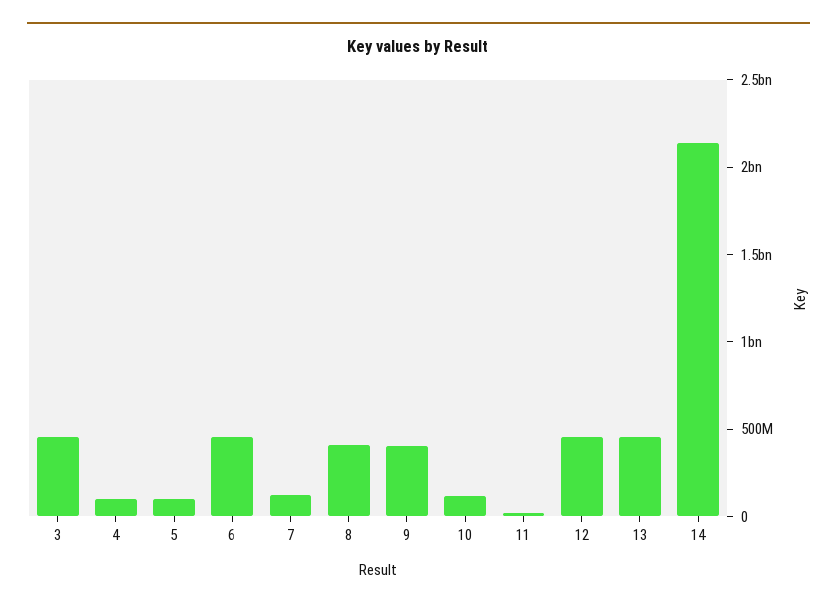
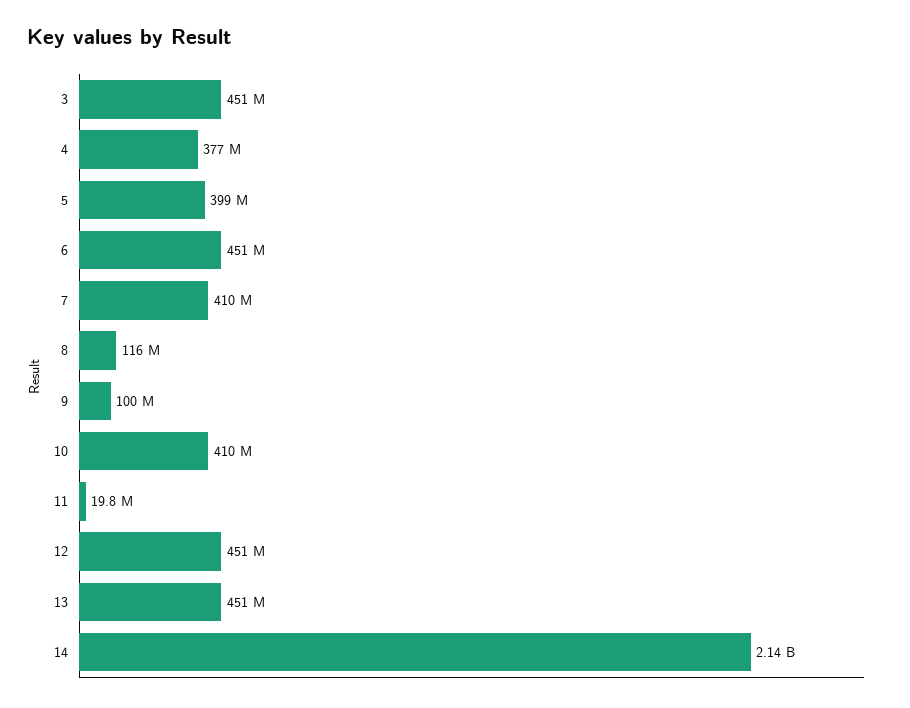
  {
    "3": 451000000,
-   "4": 100000000,
+   "4": 377000000,
-   "5": 100000000,
+   "5": 399000000,
    "6": 451000000,
-   "7": 100000000,
+   "7": 410000000,
-   "8": 400000000,
+   "8": 116000000,
-   "9": 400000000,
+   "9": 100000000,
-   "10": 100000000,
+   "10": 410000000,
    "11": 19800000,
    "12": 451000000,
    "13": 451000000,
    "14": 2140000000
  }

